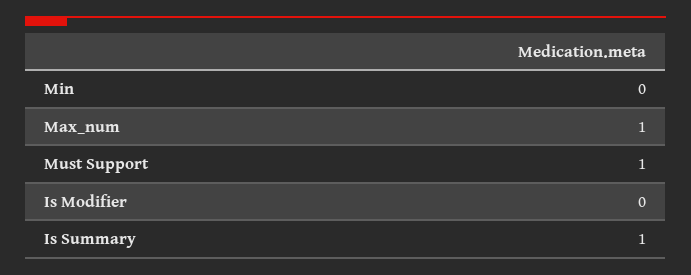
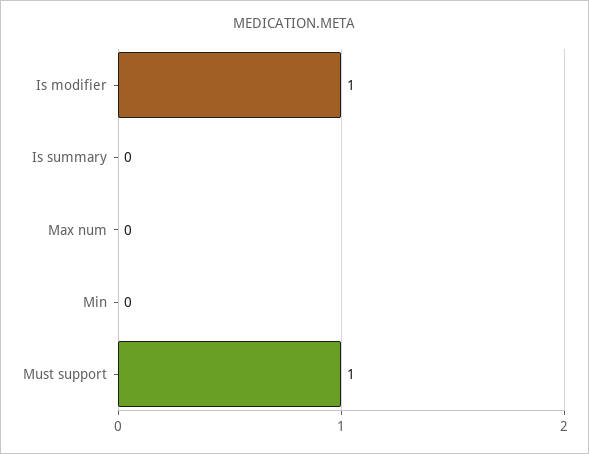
  {
    "Min": 0,
-   "Max_num": 1,
+   "Max_num": 0,
    "Must Support": 1,
-   "Is Modifier": 0,
+   "Is Modifier": 1,
-   "Is Summary": 1
+   "Is Summary": 0
  }

